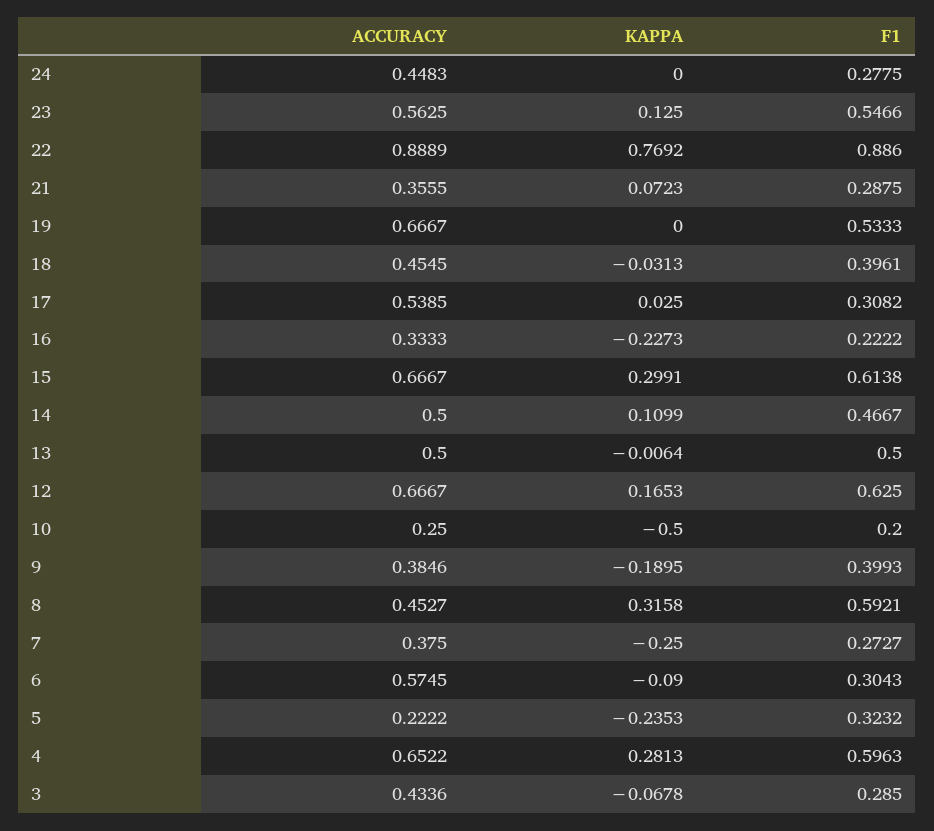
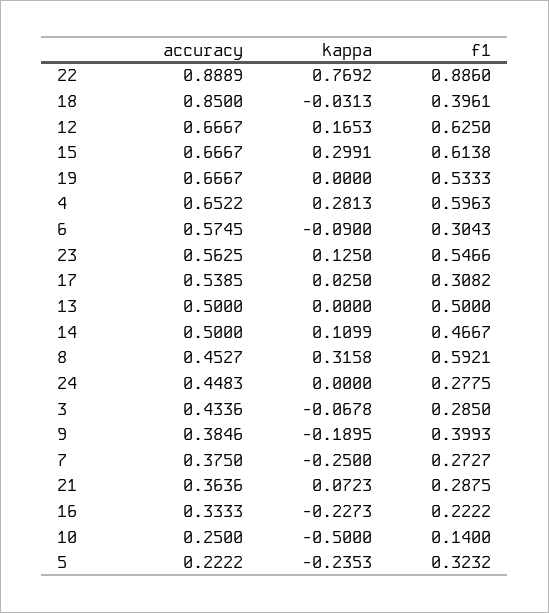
  {
    "ACCURACY": {
      "24": 0.4483,
      "23": 0.5625,
      "22": 0.8889,
-     "21": 0.3555,
+     "21": 0.3636,
      "19": 0.6667,
-     "18": 0.4545,
+     "18": 0.85,
      "17": 0.5385,
      "16": 0.3333,
      "15": 0.6667,
      "14": 0.5,
      "13": 0.5,
      "12": 0.6667,
      "10": 0.25,
      "9": 0.3846,
      "8": 0.4527,
      "7": 0.375,
      "6": 0.5745,
      "5": 0.2222,
      "4": 0.6522,
      "3": 0.4336
    },
    "KAPPA": {
      "24": 0,
      "23": 0.125,
      "22": 0.7692,
      "21": 0.0723,
      "19": 0,
      "18": -0.0313,
      "17": 0.025,
      "16": -0.2273,
      "15": 0.2991,
      "14": 0.1099,
-     "13": -0.0064,
+     "13": 0,
      "12": 0.1653,
      "10": -0.5,
      "9": -0.1895,
      "8": 0.3158,
      "7": -0.25,
      "6": -0.09,
      "5": -0.2353,
      "4": 0.2813,
      "3": -0.0678
    },
    "F1": {
      "24": 0.2775,
      "23": 0.5466,
      "22": 0.886,
      "21": 0.2875,
      "19": 0.5333,
      "18": 0.3961,
      "17": 0.3082,
      "16": 0.2222,
      "15": 0.6138,
      "14": 0.4667,
      "13": 0.5,
      "12": 0.625,
-     "10": 0.2,
+     "10": 0.14,
      "9": 0.3993,
      "8": 0.5921,
      "7": 0.2727,
      "6": 0.3043,
      "5": 0.3232,
      "4": 0.5963,
      "3": 0.285
    }
  }

